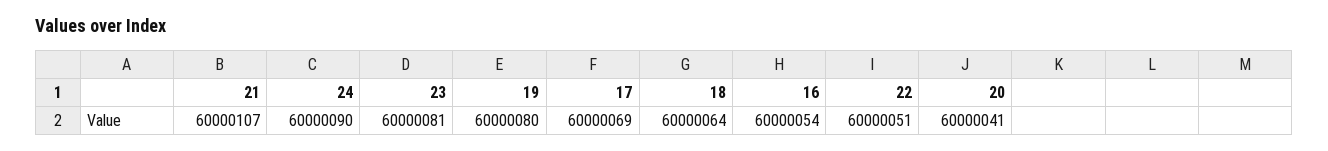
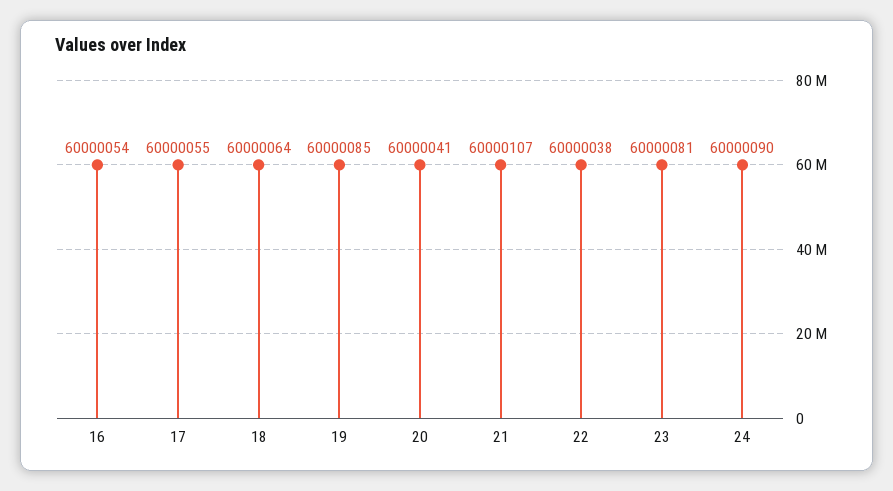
  {
    "21": 60000107,
    "24": 60000090,
    "23": 60000081,
-   "19": 60000080,
+   "19": 60000085,
-   "17": 60000069,
+   "17": 60000055,
    "18": 60000064,
    "16": 60000054,
-   "22": 60000051,
+   "22": 60000038,
    "20": 60000041
  }

